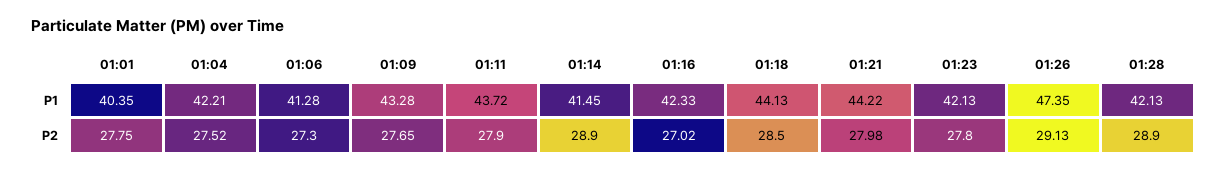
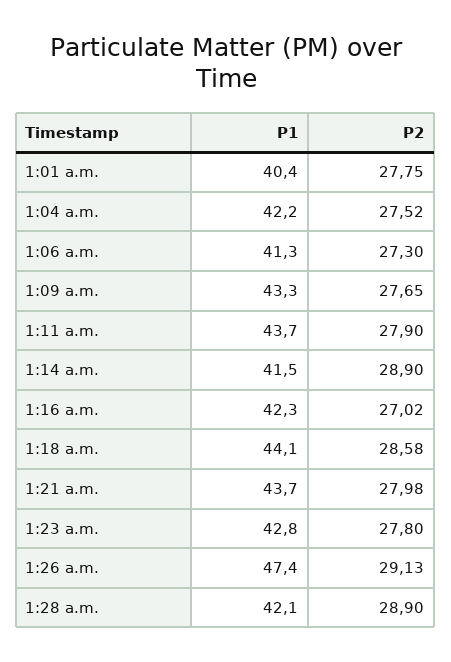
  {
    "01:01": {
      "P1": 40.35,
      "P2": 27.75
    },
    "01:04": {
      "P1": 42.21,
      "P2": 27.52
    },
    "01:06": {
      "P1": 41.28,
      "P2": 27.3
    },
    "01:09": {
      "P1": 43.28,
      "P2": 27.65
    },
    "01:11": {
      "P1": 43.72,
      "P2": 27.9
    },
    "01:14": {
      "P1": 41.45,
      "P2": 28.9
    },
    "01:16": {
      "P1": 42.33,
      "P2": 27.02
    },
    "01:18": {
      "P1": 44.13,
-     "P2": 28.5
+     "P2": 28.58
    },
    "01:21": {
-     "P1": 44.22,
+     "P1": 43.7,
      "P2": 27.98
    },
    "01:23": {
-     "P1": 42.13,
+     "P1": 42.8,
      "P2": 27.8
    },
    "01:26": {
      "P1": 47.35,
      "P2": 29.13
    },
    "01:28": {
      "P1": 42.13,
      "P2": 28.9
    }
  }

